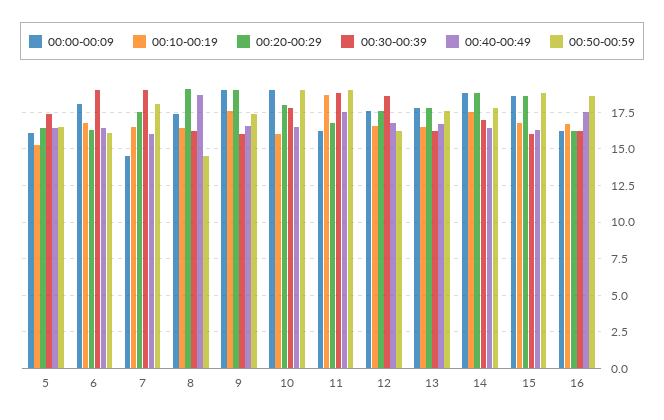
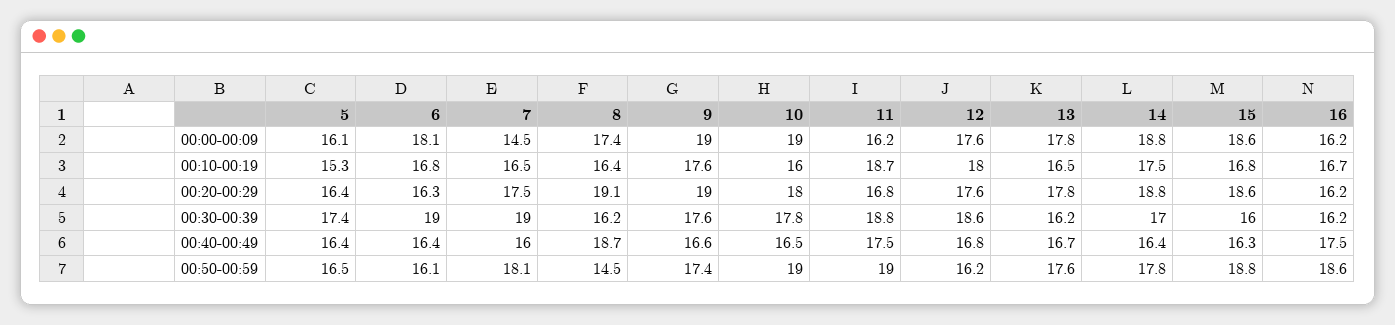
  {
    "00:00-00:09": {
      "5": 16.1,
      "6": 18.1,
      "7": 14.5,
      "8": 17.4,
      "9": 19,
      "10": 19,
      "11": 16.2,
      "12": 17.6,
      "13": 17.8,
      "14": 18.8,
      "15": 18.6,
      "16": 16.2
    },
    "00:10-00:19": {
      "5": 15.3,
      "6": 16.8,
      "7": 16.5,
      "8": 16.4,
      "9": 17.6,
      "10": 16,
      "11": 18.7,
-     "12": 16.5,
+     "12": 18,
      "13": 16.5,
      "14": 17.5,
      "15": 16.8,
      "16": 16.7
    },
    "00:20-00:29": {
      "5": 16.4,
      "6": 16.3,
      "7": 17.5,
      "8": 19.1,
      "9": 19,
      "10": 18,
      "11": 16.8,
      "12": 17.6,
      "13": 17.8,
      "14": 18.8,
      "15": 18.6,
      "16": 16.2
    },
    "00:30-00:39": {
      "5": 17.4,
      "6": 19,
      "7": 19,
      "8": 16.2,
-     "9": 16,
+     "9": 17.6,
      "10": 17.8,
      "11": 18.8,
      "12": 18.6,
      "13": 16.2,
      "14": 17,
      "15": 16,
      "16": 16.2
    },
    "00:40-00:49": {
      "5": 16.4,
      "6": 16.4,
      "7": 16,
      "8": 18.7,
      "9": 16.6,
      "10": 16.5,
      "11": 17.5,
      "12": 16.8,
      "13": 16.7,
      "14": 16.4,
      "15": 16.3,
      "16": 17.5
    },
    "00:50-00:59": {
      "5": 16.5,
      "6": 16.1,
      "7": 18.1,
      "8": 14.5,
      "9": 17.4,
      "10": 19,
      "11": 19,
      "12": 16.2,
      "13": 17.6,
      "14": 17.8,
      "15": 18.8,
      "16": 18.6
    }
  }

